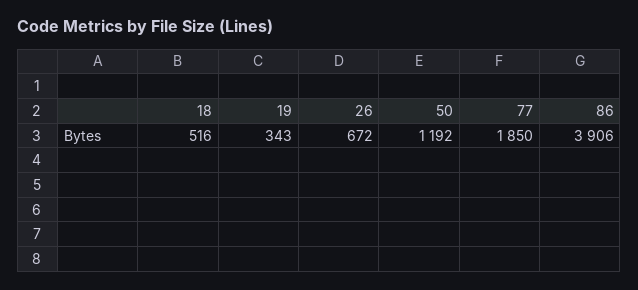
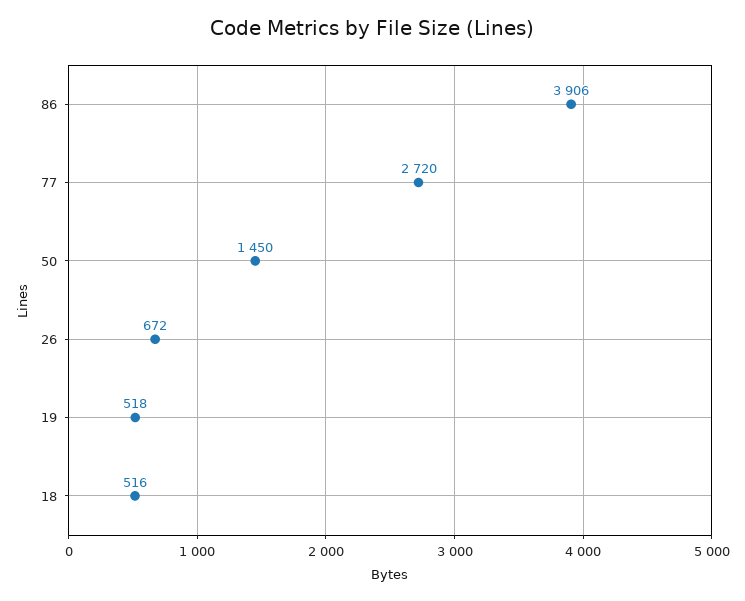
  {
    "18": 516,
-   "19": 343,
+   "19": 518,
    "26": 672,
-   "50": 1192,
+   "50": 1450,
-   "77": 1850,
+   "77": 2720,
    "86": 3906
  }

